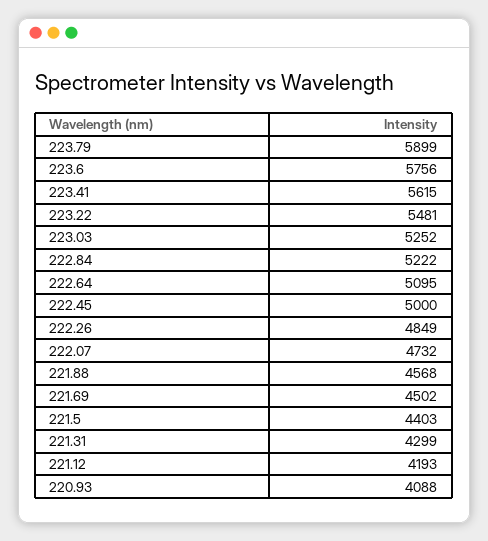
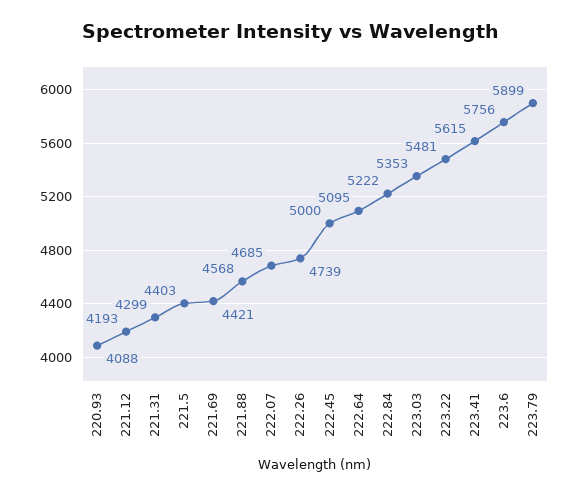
  {
    "223.79": 5899,
    "223.6": 5756,
    "223.41": 5615,
    "223.22": 5481,
-   "223.03": 5252,
+   "223.03": 5353,
    "222.84": 5222,
    "222.64": 5095,
    "222.45": 5000,
-   "222.26": 4849,
+   "222.26": 4739,
-   "222.07": 4732,
+   "222.07": 4685,
    "221.88": 4568,
-   "221.69": 4502,
+   "221.69": 4421,
    "221.5": 4403,
    "221.31": 4299,
    "221.12": 4193,
    "220.93": 4088
  }

